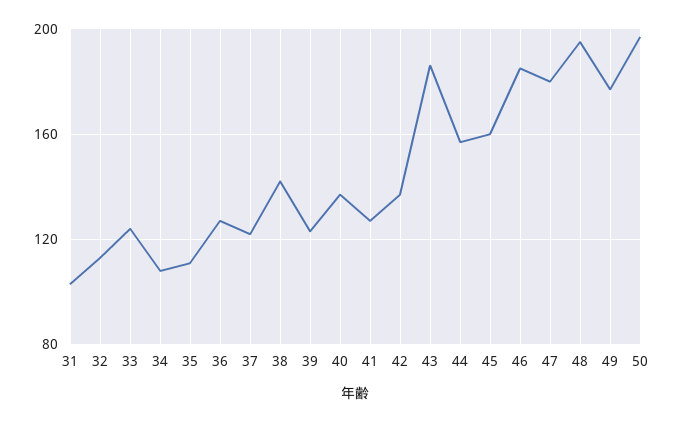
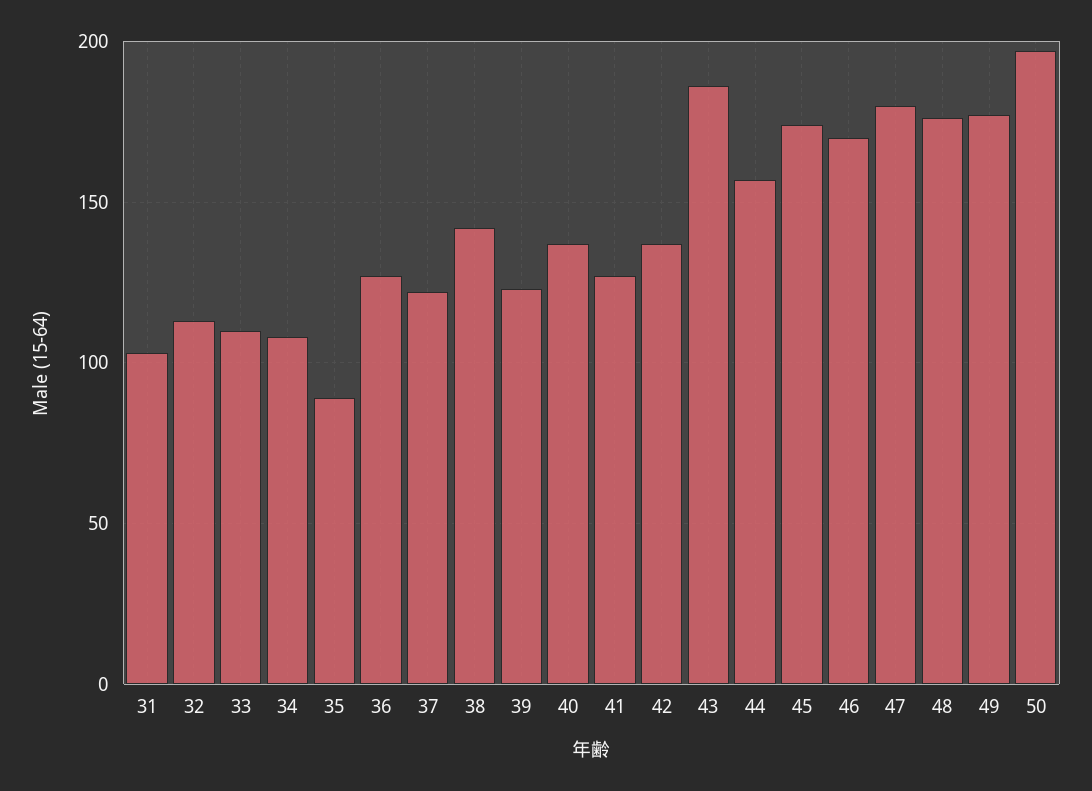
  {
    "31": 105,
    "32": 115,
-   "33": 125,
+   "33": 110,
    "34": 110,
-   "35": 110,
+   "35": 90,
    "36": 125,
    "37": 120,
    "38": 140,
    "39": 125,
    "40": 135,
    "41": 125,
    "42": 135,
    "43": 185,
    "44": 155,
-   "45": 160,
+   "45": 175,
-   "46": 185,
+   "46": 170,
    "47": 180,
-   "48": 195,
+   "48": 175,
    "49": 175,
    "50": 195
  }

